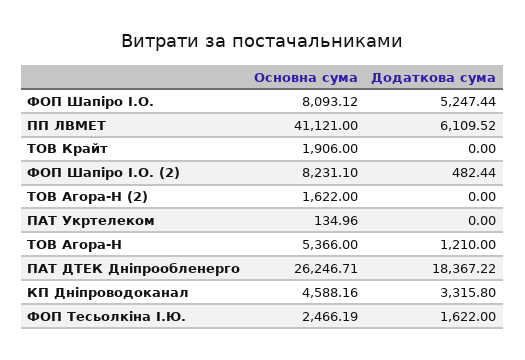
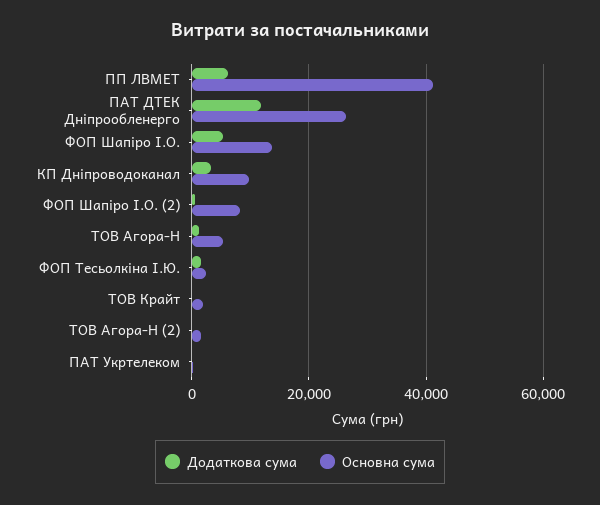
  {
    "Основна сума": {
-     "ФОП Шапіро І.О.": 8093.12,
+     "ФОП Шапіро І.О.": 14000,
      "ПП ЛВМЕТ": 41121,
      "ТОВ Крайт": 1906,
      "ФОП Шапіро І.О. (2)": 8231.1,
      "ТОВ Агора-Н (2)": 1622,
      "ПАТ Укртелеком": 134.96,
      "ТОВ Агора-Н": 5366,
      "ПАТ ДТЕК Дніпрообленерго": 26246.71,
-     "КП Дніпроводоканал": 4588.16,
+     "КП Дніпроводоканал": 10000,
      "ФОП Тесьолкіна І.Ю.": 2466.19
    },
    "Додаткова сума": {
      "ФОП Шапіро І.О.": 5247.44,
      "ПП ЛВМЕТ": 6109.52,
      "ТОВ Крайт": 0,
      "ФОП Шапіро І.О. (2)": 482.44,
      "ТОВ Агора-Н (2)": 0,
      "ПАТ Укртелеком": 0,
      "ТОВ Агора-Н": 1210,
-     "ПАТ ДТЕК Дніпрообленерго": 18367.22,
+     "ПАТ ДТЕК Дніпрообленерго": 12000,
      "КП Дніпроводоканал": 3315.8,
      "ФОП Тесьолкіна І.Ю.": 1622
    }
  }

